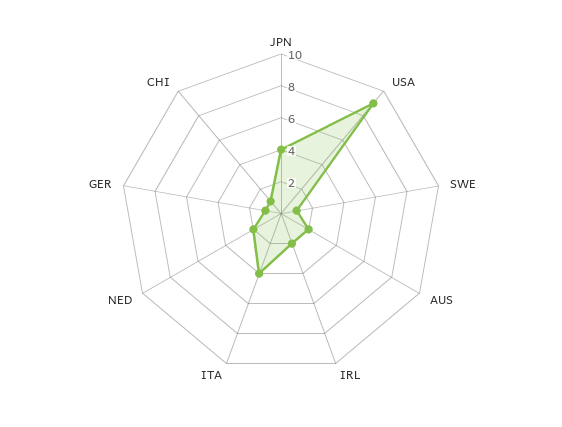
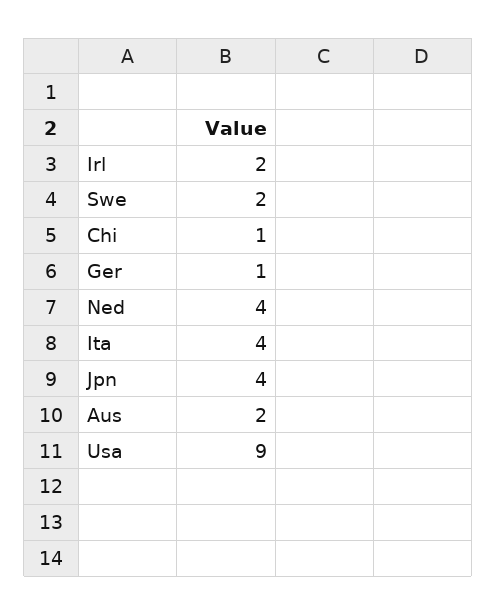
  {
    "JPN": 4,
    "USA": 9,
-   "SWE": 1,
+   "SWE": 2,
    "AUS": 2,
    "IRL": 2,
    "ITA": 4,
-   "NED": 2,
+   "NED": 4,
    "GER": 1,
    "CHI": 1
  }

